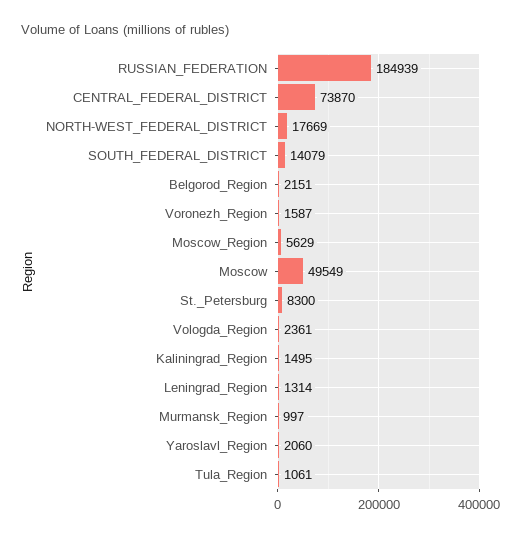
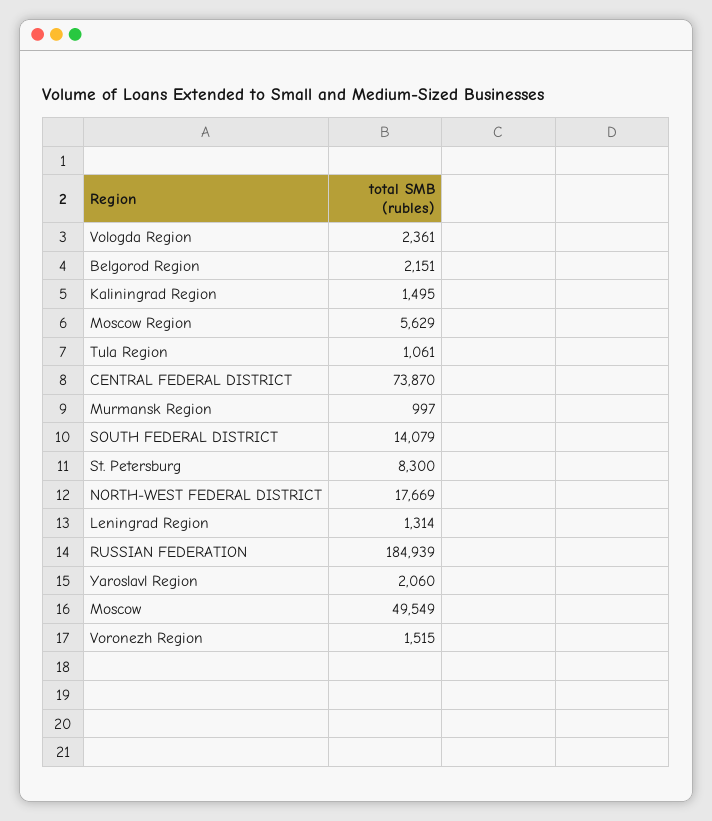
  {
    "RUSSIAN_FEDERATION": 184939,
    "CENTRAL_FEDERAL_DISTRICT": 73870,
    "NORTH-WEST_FEDERAL_DISTRICT": 17669,
    "SOUTH_FEDERAL_DISTRICT": 14079,
    "Belgorod_Region": 2151,
-   "Voronezh_Region": 1587,
+   "Voronezh_Region": 1515,
    "Moscow_Region": 5629,
    "Moscow": 49549,
    "St._Petersburg": 8300,
    "Vologda_Region": 2361,
    "Kaliningrad_Region": 1495,
    "Leningrad_Region": 1314,
    "Murmansk_Region": 997,
    "Yaroslavl_Region": 2060,
    "Tula_Region": 1061
  }

